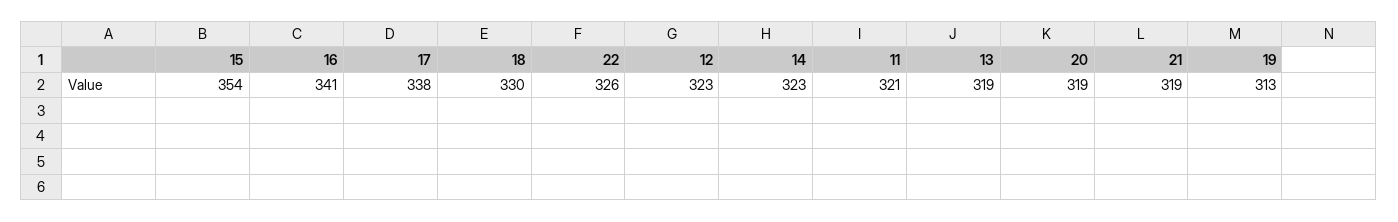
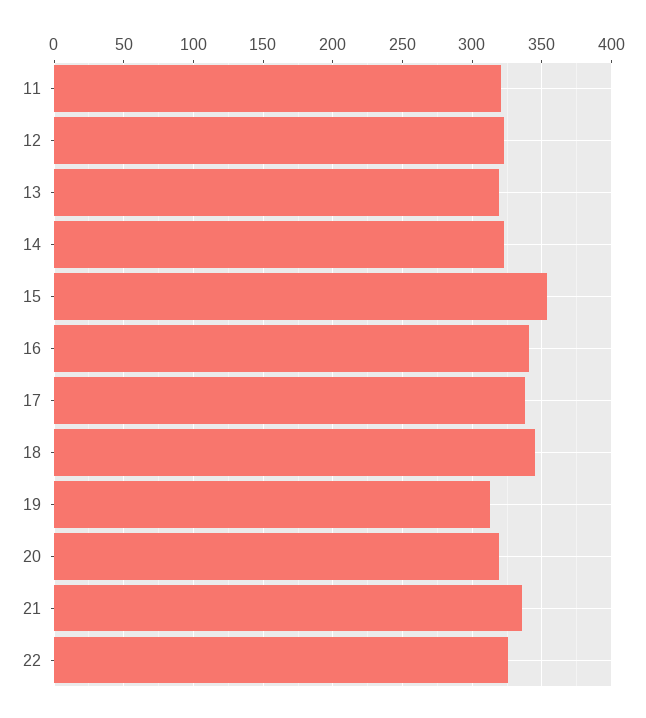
  {
    "15": 354,
    "16": 341,
    "17": 338,
-   "18": 330,
+   "18": 345,
    "22": 326,
    "12": 323,
    "14": 323,
    "11": 321,
    "13": 319,
    "20": 319,
-   "21": 319,
+   "21": 335,
    "19": 313
  }

